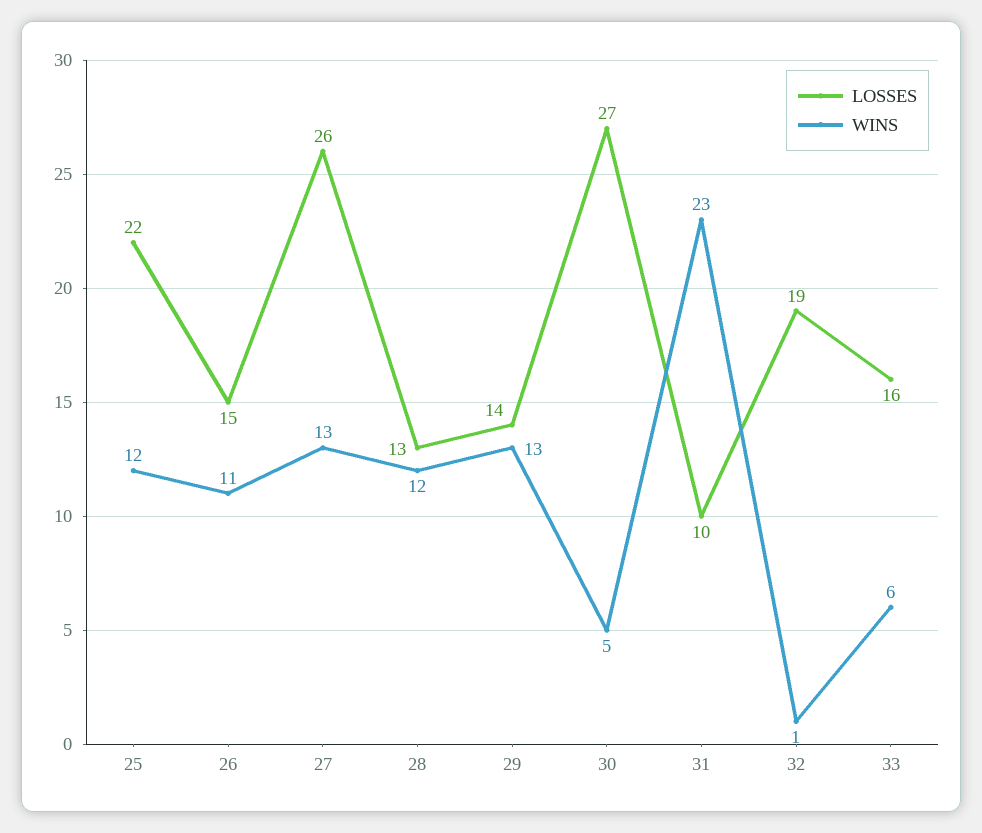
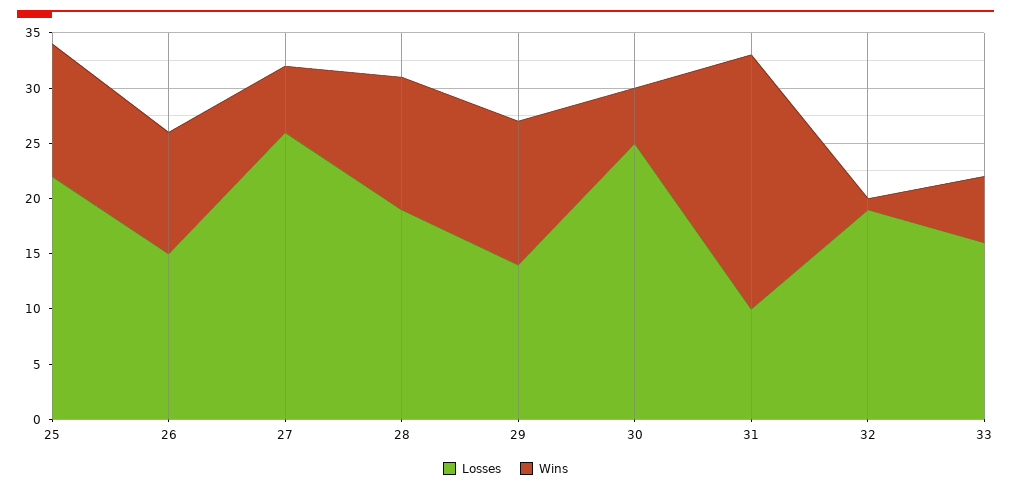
  {
    "LOSSES": {
      "25": 22,
      "26": 15,
      "27": 26,
-     "28": 13,
+     "28": 19,
      "29": 14,
-     "30": 27,
+     "30": 25,
      "31": 10,
      "32": 19,
      "33": 16
    },
    "WINS": {
      "25": 12,
      "26": 11,
-     "27": 13,
+     "27": 6,
      "28": 12,
      "29": 13,
      "30": 5,
      "31": 23,
      "32": 1,
      "33": 6
    }
  }

